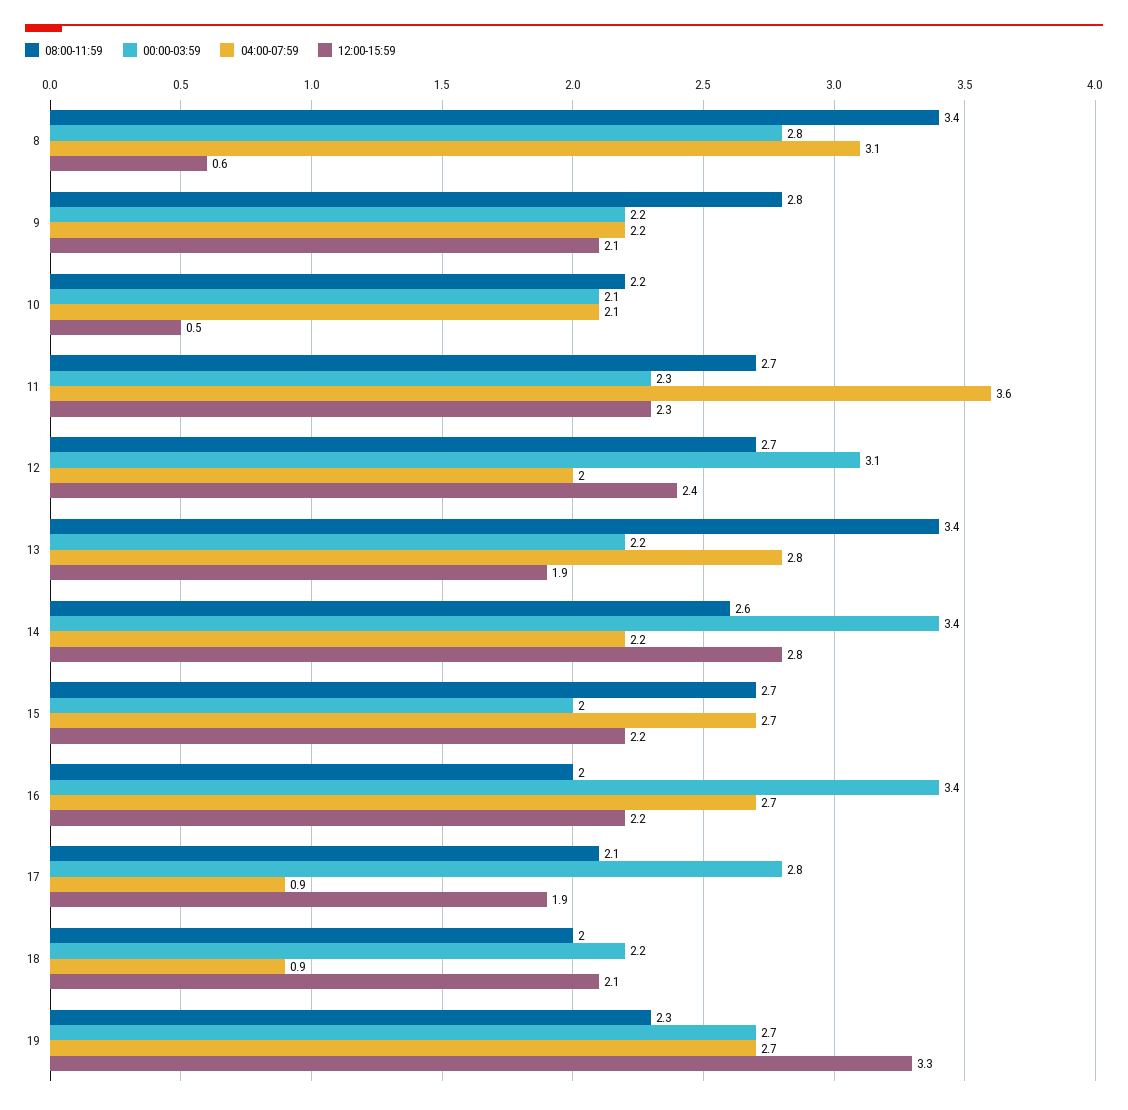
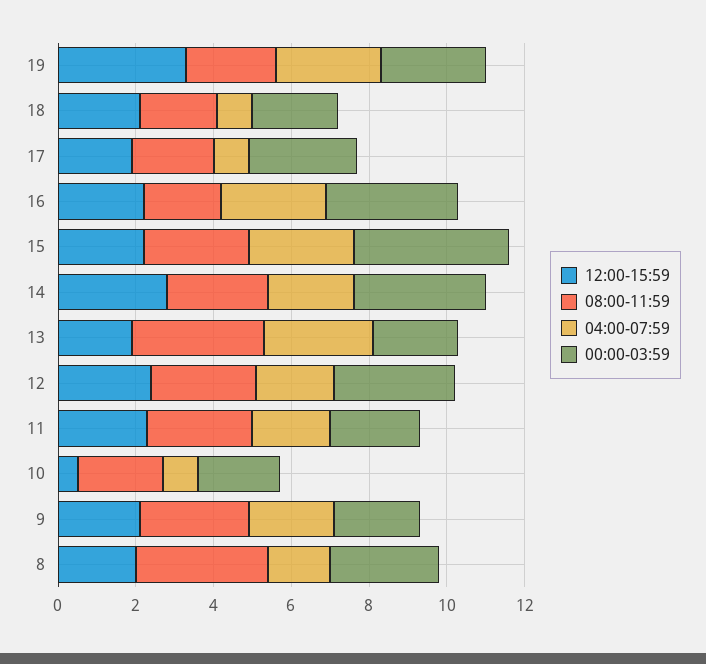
  {
    "08:00-11:59": {
      "8": 3.4,
      "9": 2.8,
      "10": 2.2,
      "11": 2.7,
      "12": 2.7,
      "13": 3.4,
      "14": 2.6,
      "15": 2.7,
      "16": 2,
      "17": 2.1,
      "18": 2,
      "19": 2.3
    },
    "00:00-03:59": {
      "8": 2.8,
      "9": 2.2,
      "10": 2.1,
      "11": 2.3,
      "12": 3.1,
      "13": 2.2,
      "14": 3.4,
-     "15": 2,
+     "15": 4,
      "16": 3.4,
      "17": 2.8,
      "18": 2.2,
      "19": 2.7
    },
    "04:00-07:59": {
-     "8": 3.1,
+     "8": 1.5,
      "9": 2.2,
-     "10": 2.1,
+     "10": 1,
-     "11": 3.6,
+     "11": 2,
      "12": 2,
      "13": 2.8,
      "14": 2.2,
      "15": 2.7,
      "16": 2.7,
      "17": 0.9,
      "18": 0.9,
      "19": 2.7
    },
    "12:00-15:59": {
-     "8": 0.6,
+     "8": 2,
      "9": 2.1,
      "10": 0.5,
      "11": 2.3,
      "12": 2.4,
      "13": 1.9,
      "14": 2.8,
      "15": 2.2,
      "16": 2.2,
      "17": 1.9,
      "18": 2.1,
      "19": 3.3
    }
  }

